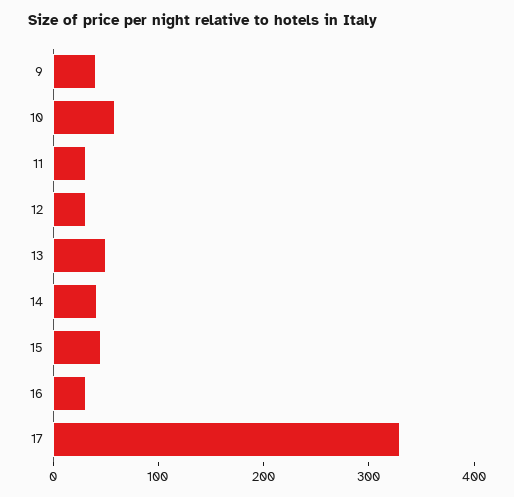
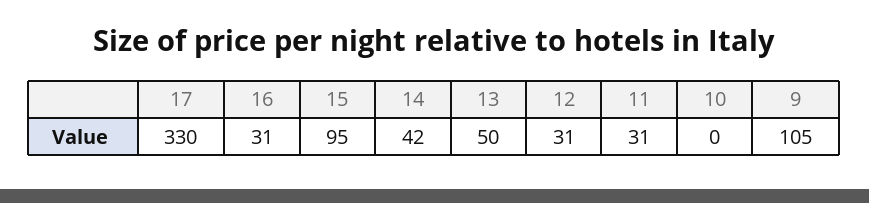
  {
-   "9": 40,
+   "9": 105,
-   "10": 60,
+   "10": 0,
    "11": 31,
    "12": 31,
    "13": 50,
    "14": 42,
-   "15": 40,
+   "15": 95,
    "16": 31,
    "17": 330
  }

